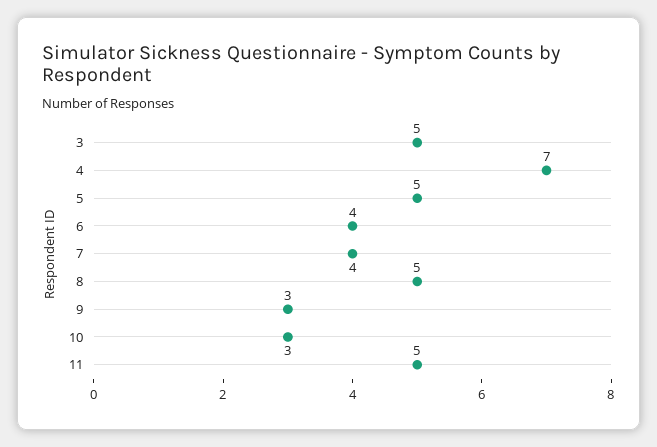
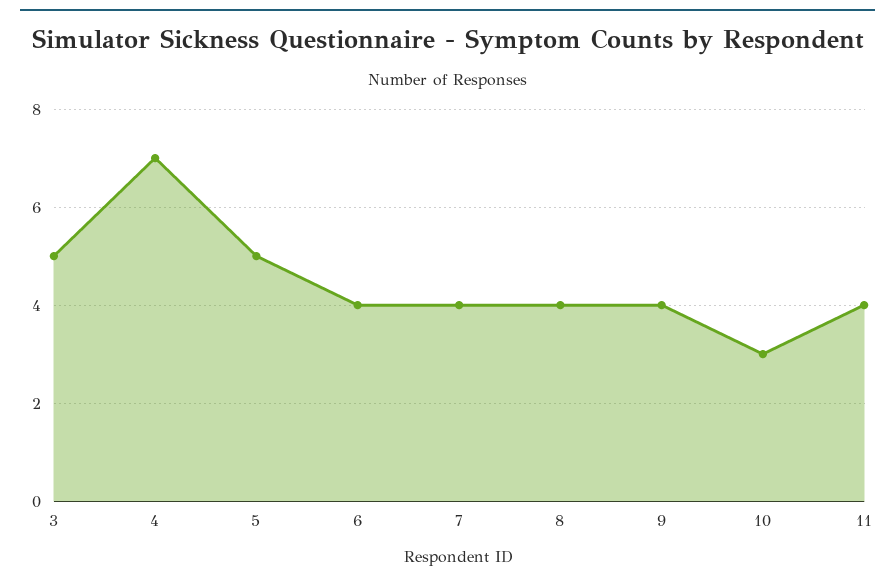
  {
    "3": 5,
    "4": 7,
    "5": 5,
    "6": 4,
    "7": 4,
-   "8": 5,
+   "8": 4,
-   "9": 3,
+   "9": 4,
    "10": 3,
-   "11": 5
+   "11": 4
  }

